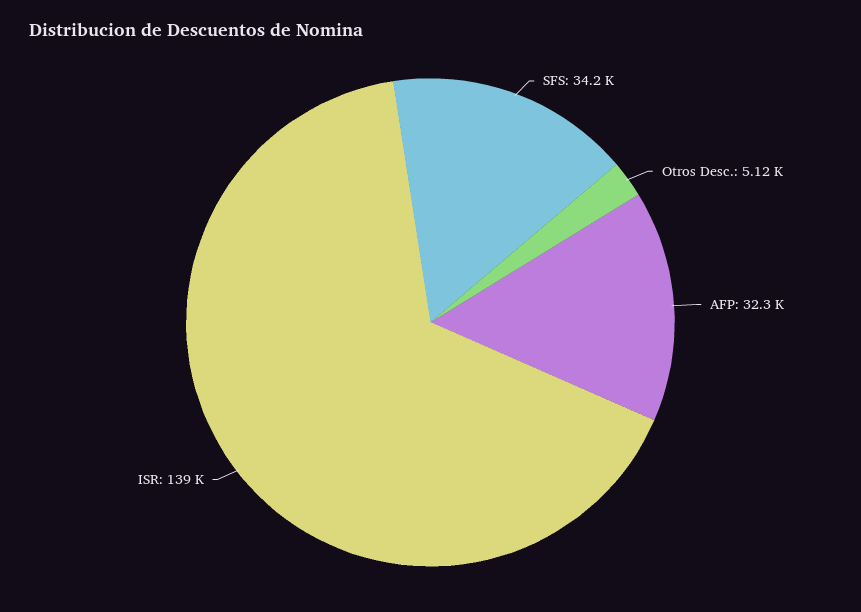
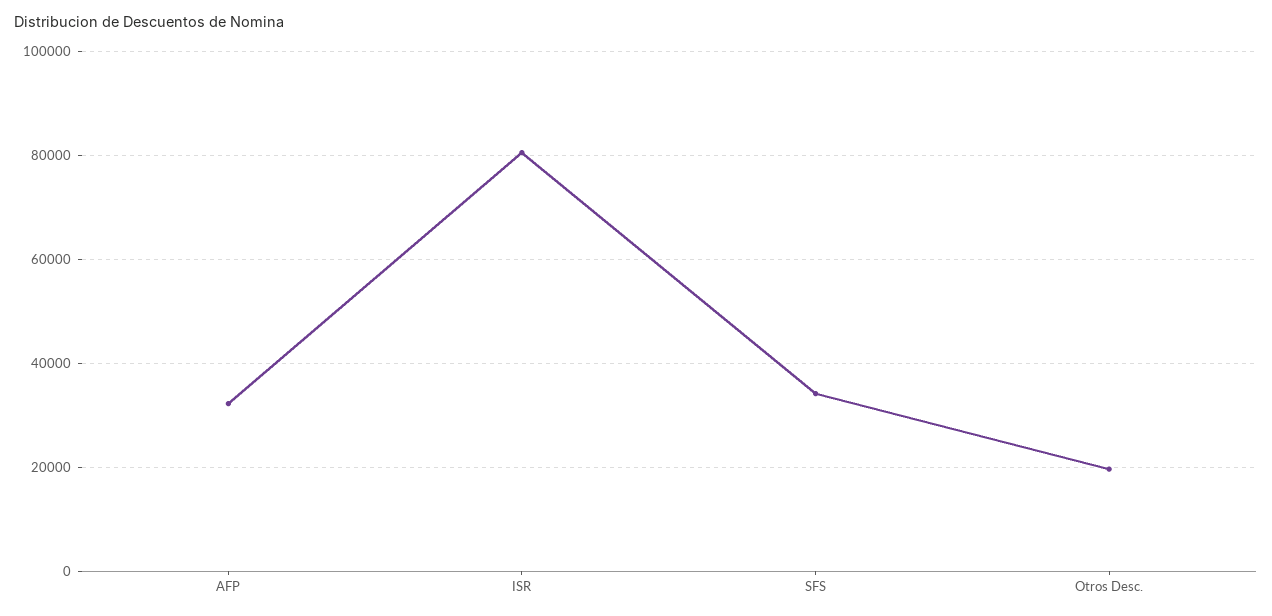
  {
    "SFS": 34200,
-   "Otros Desc.": 5120,
+   "Otros Desc.": 20000,
    "AFP": 32300,
-   "ISR": 139000
+   "ISR": 80000
  }

